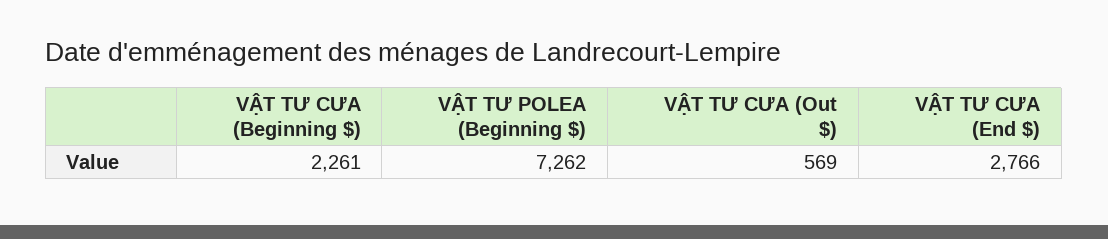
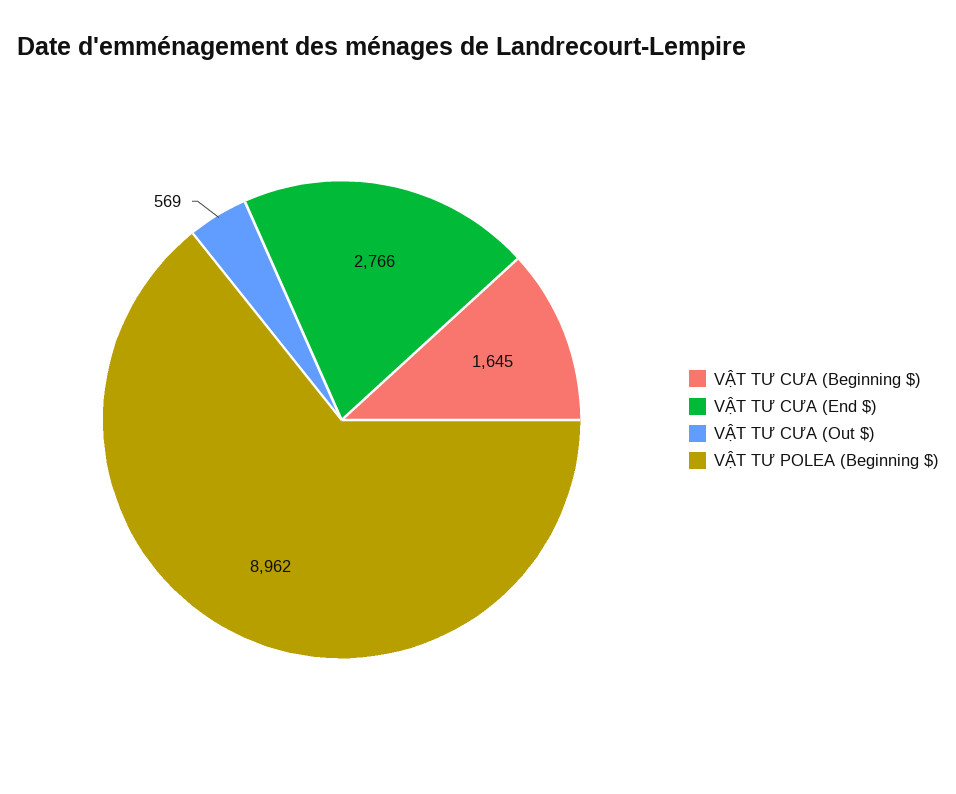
  {
-   "VẬT TƯ CƯA (Beginning $)": 2261,
+   "VẬT TƯ CƯA (Beginning $)": 1645,
-   "VẬT TƯ POLEA (Beginning $)": 7262,
+   "VẬT TƯ POLEA (Beginning $)": 8962,
    "VẬT TƯ CƯA (Out $)": 569,
    "VẬT TƯ CƯA (End $)": 2766
  }

